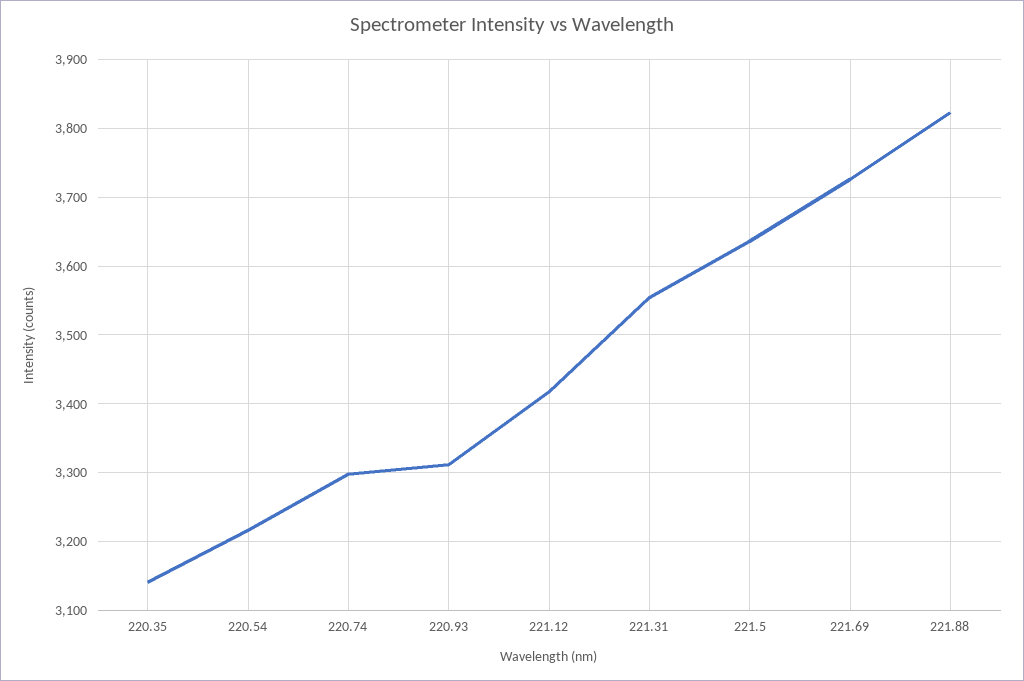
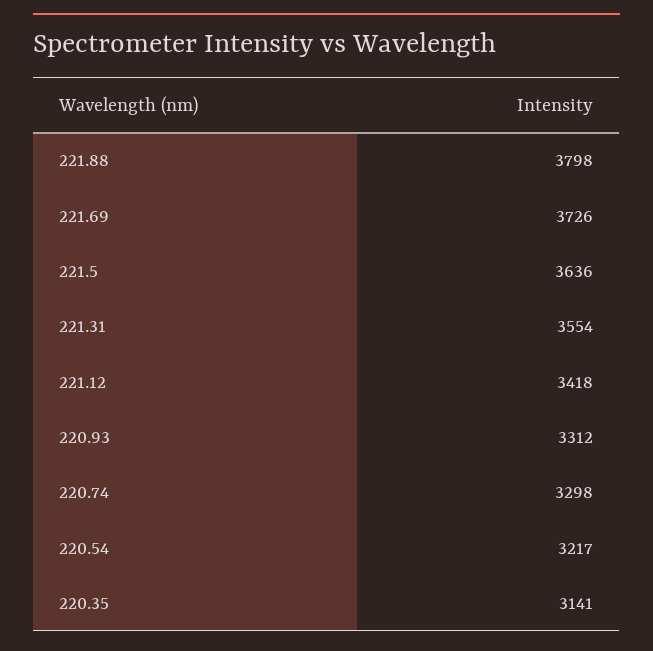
  {
    "220.35": 3141,
    "220.54": 3217,
    "220.74": 3298,
    "220.93": 3312,
    "221.12": 3418,
    "221.31": 3554,
    "221.5": 3636,
    "221.69": 3726,
-   "221.88": 3820
+   "221.88": 3798
  }

